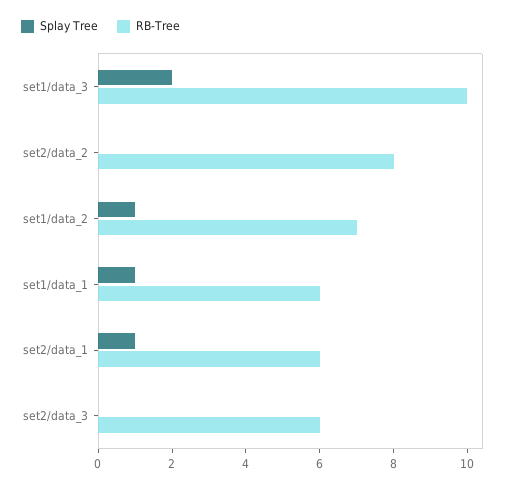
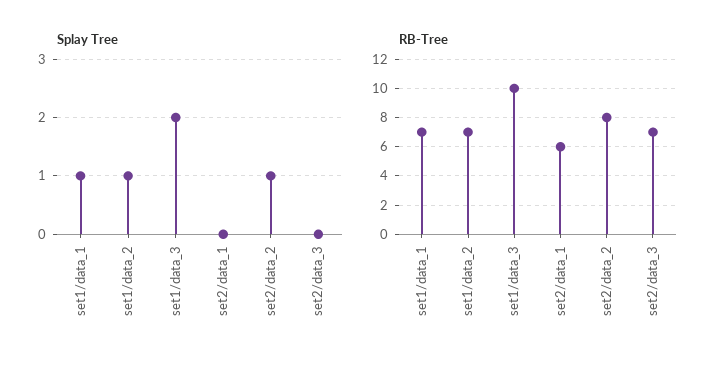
  {
    "Splay Tree": {
      "set1/data_3": 2,
-     "set2/data_2": 0,
+     "set2/data_2": 1,
      "set1/data_2": 1,
      "set1/data_1": 1,
-     "set2/data_1": 1,
+     "set2/data_1": 0,
      "set2/data_3": 0
    },
    "RB-Tree": {
      "set1/data_3": 10,
      "set2/data_2": 8,
      "set1/data_2": 7,
-     "set1/data_1": 6,
+     "set1/data_1": 7,
      "set2/data_1": 6,
-     "set2/data_3": 6
+     "set2/data_3": 7
    }
  }

